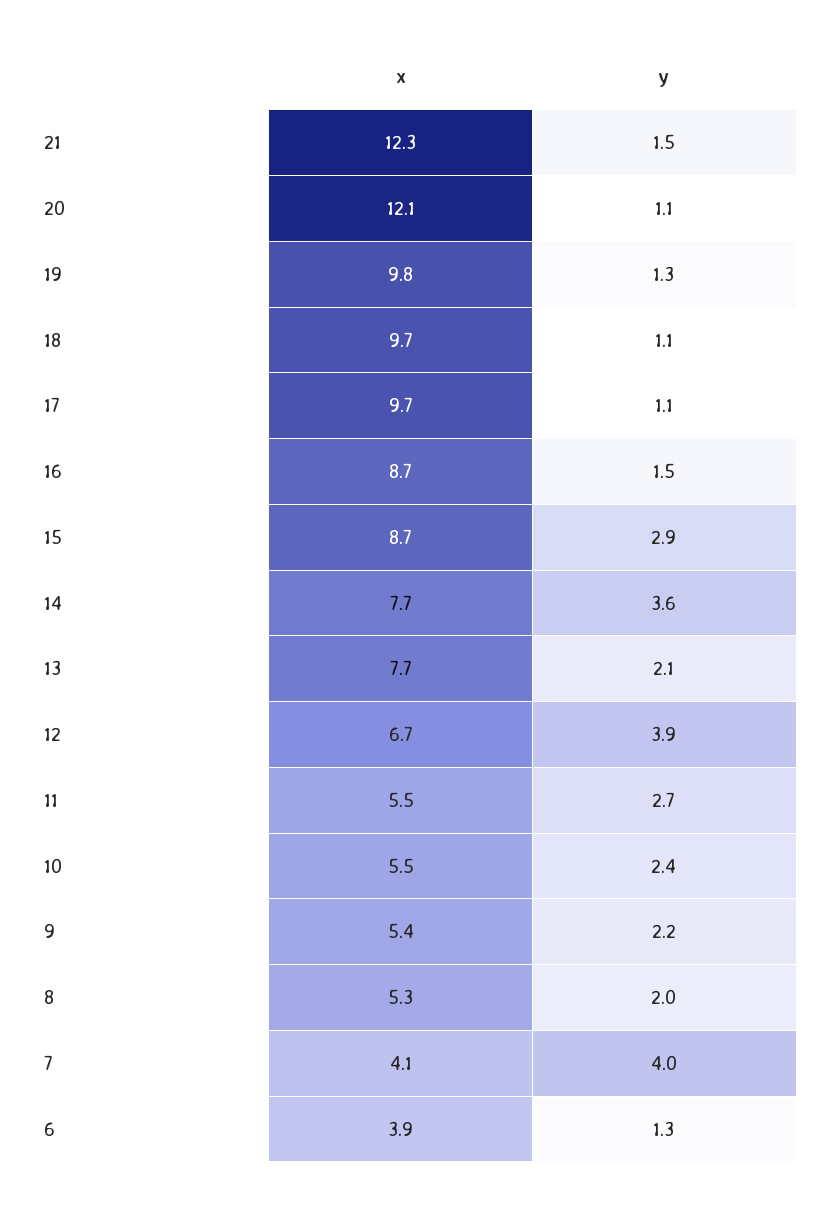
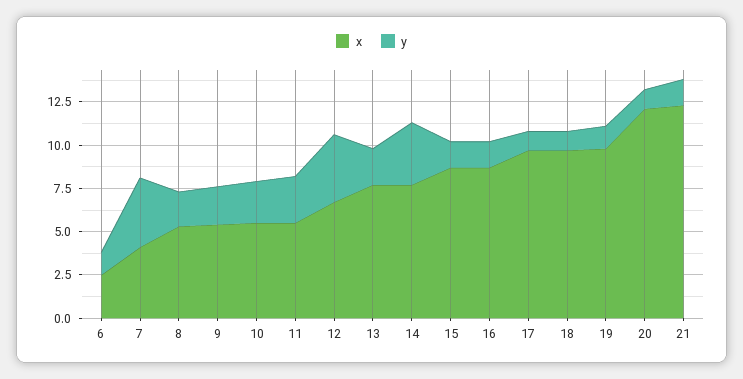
  {
    "x": {
      "21": 12.3,
      "20": 12.1,
      "19": 9.8,
      "18": 9.7,
      "17": 9.7,
      "16": 8.7,
      "15": 8.7,
      "14": 7.7,
      "13": 7.7,
      "12": 6.7,
      "11": 5.5,
      "10": 5.5,
      "9": 5.4,
      "8": 5.3,
      "7": 4.1,
-     "6": 3.9
+     "6": 2.5
    },
    "y": {
      "21": 1.5,
      "20": 1.1,
      "19": 1.3,
      "18": 1.1,
      "17": 1.1,
      "16": 1.5,
-     "15": 2.9,
+     "15": 1.5,
      "14": 3.6,
      "13": 2.1,
      "12": 3.9,
      "11": 2.7,
      "10": 2.4,
      "9": 2.2,
      "8": 2,
      "7": 4,
      "6": 1.3
    }
  }

